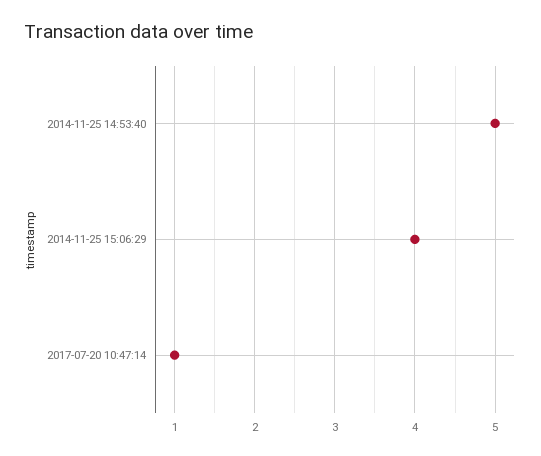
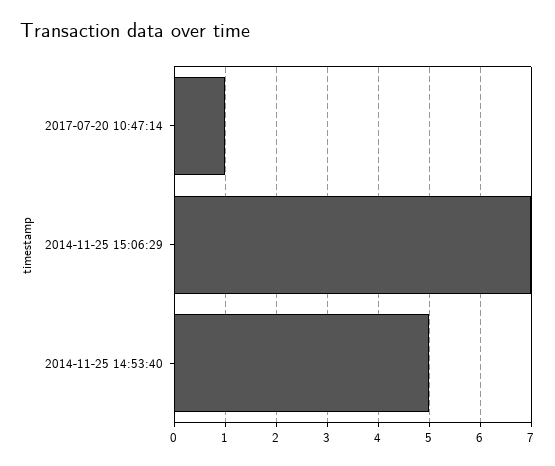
  {
    "2014-11-25 14:53:40": 5,
-   "2014-11-25 15:06:29": 4,
+   "2014-11-25 15:06:29": 7,
    "2017-07-20 10:47:14": 1
  }

